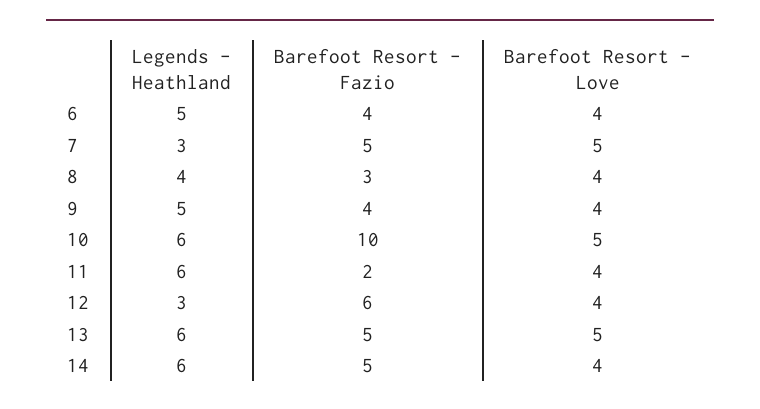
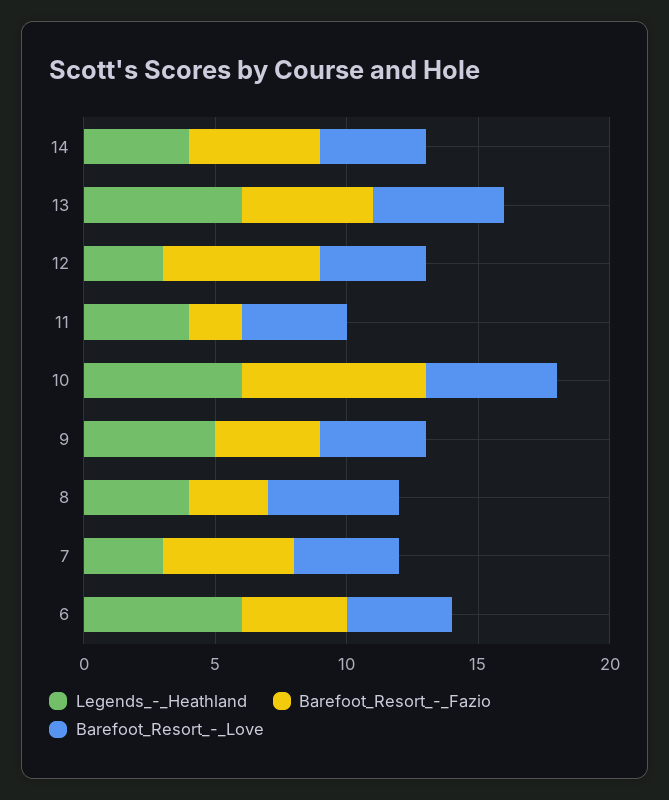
  {
    "Legends - Heathland": {
-     "6": 5,
+     "6": 6,
      "7": 3,
      "8": 4,
      "9": 5,
      "10": 6,
-     "11": 6,
+     "11": 4,
      "12": 3,
      "13": 6,
-     "14": 6
+     "14": 4
    },
    "Barefoot Resort - Fazio": {
      "6": 4,
      "7": 5,
      "8": 3,
      "9": 4,
-     "10": 10,
+     "10": 7,
      "11": 2,
      "12": 6,
      "13": 5,
      "14": 5
    },
    "Barefoot Resort - Love": {
      "6": 4,
-     "7": 5,
+     "7": 4,
-     "8": 4,
+     "8": 5,
      "9": 4,
      "10": 5,
      "11": 4,
      "12": 4,
      "13": 5,
      "14": 4
    }
  }

